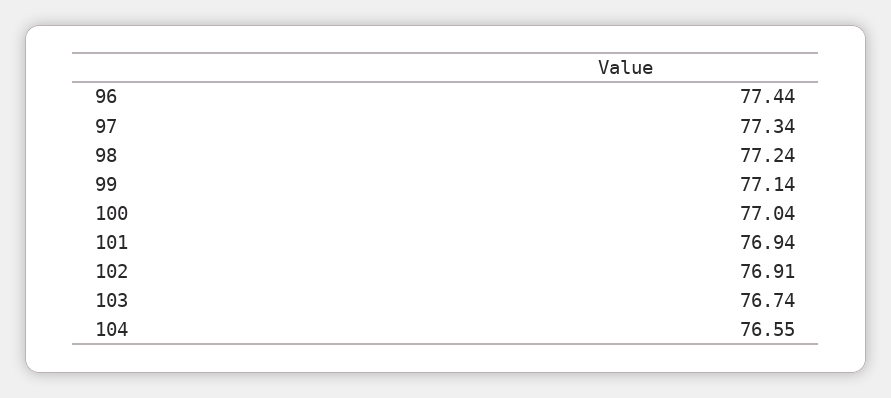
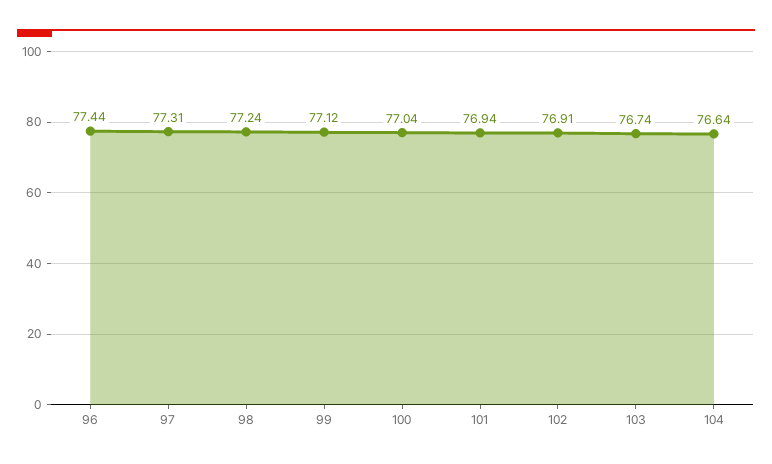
  {
    "96": 77.44,
-   "97": 77.34,
+   "97": 77.31,
    "98": 77.24,
-   "99": 77.14,
+   "99": 77.12,
    "100": 77.04,
    "101": 76.94,
    "102": 76.91,
    "103": 76.74,
-   "104": 76.55
+   "104": 76.64
  }

